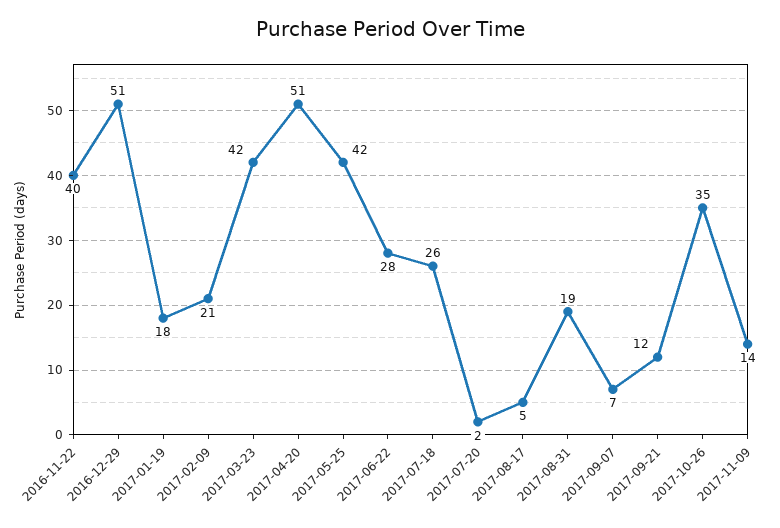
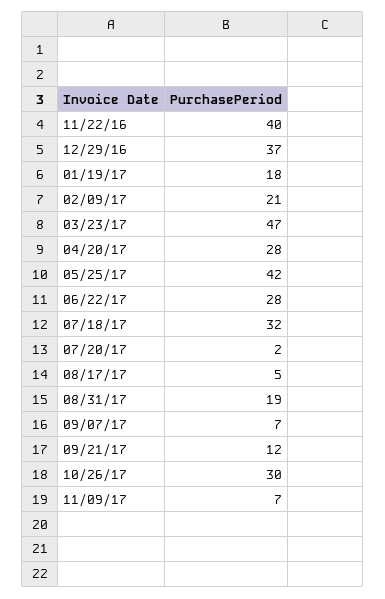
  {
    "2016-11-22": 40,
-   "2016-12-29": 51,
+   "2016-12-29": 37,
    "2017-01-19": 18,
    "2017-02-09": 21,
-   "2017-03-23": 42,
+   "2017-03-23": 47,
-   "2017-04-20": 51,
+   "2017-04-20": 28,
    "2017-05-25": 42,
    "2017-06-22": 28,
-   "2017-07-18": 26,
+   "2017-07-18": 32,
    "2017-07-20": 2,
    "2017-08-17": 5,
    "2017-08-31": 19,
    "2017-09-07": 7,
    "2017-09-21": 12,
-   "2017-10-26": 35,
+   "2017-10-26": 30,
-   "2017-11-09": 14
+   "2017-11-09": 7
  }

